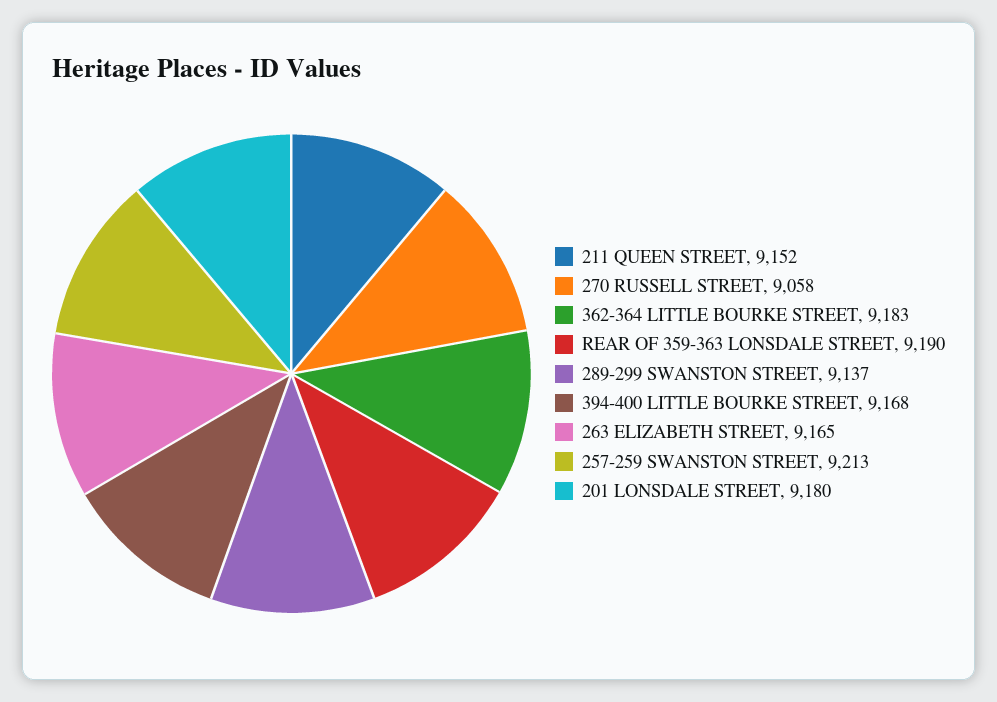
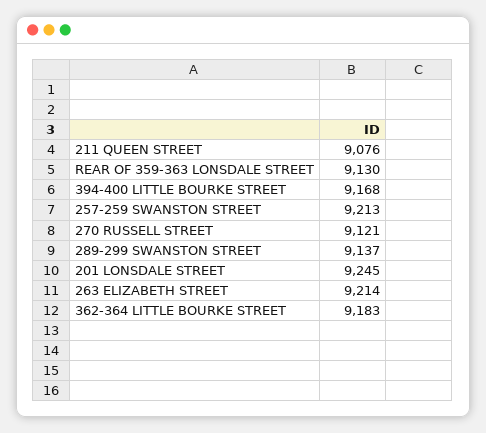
  {
-   "211 QUEEN STREET": 9152,
+   "211 QUEEN STREET": 9076,
-   "270 RUSSELL STREET": 9058,
+   "270 RUSSELL STREET": 9121,
    "362-364 LITTLE BOURKE STREET": 9183,
-   "REAR OF 359-363 LONSDALE STREET": 9190,
+   "REAR OF 359-363 LONSDALE STREET": 9130,
    "289-299 SWANSTON STREET": 9137,
    "394-400 LITTLE BOURKE STREET": 9168,
-   "263 ELIZABETH STREET": 9165,
+   "263 ELIZABETH STREET": 9214,
    "257-259 SWANSTON STREET": 9213,
-   "201 LONSDALE STREET": 9180
+   "201 LONSDALE STREET": 9245
  }

